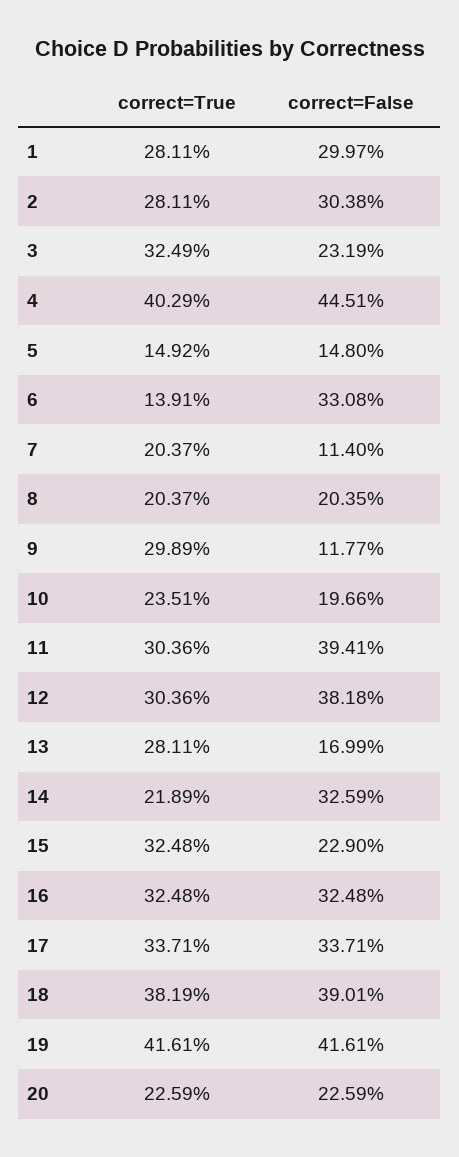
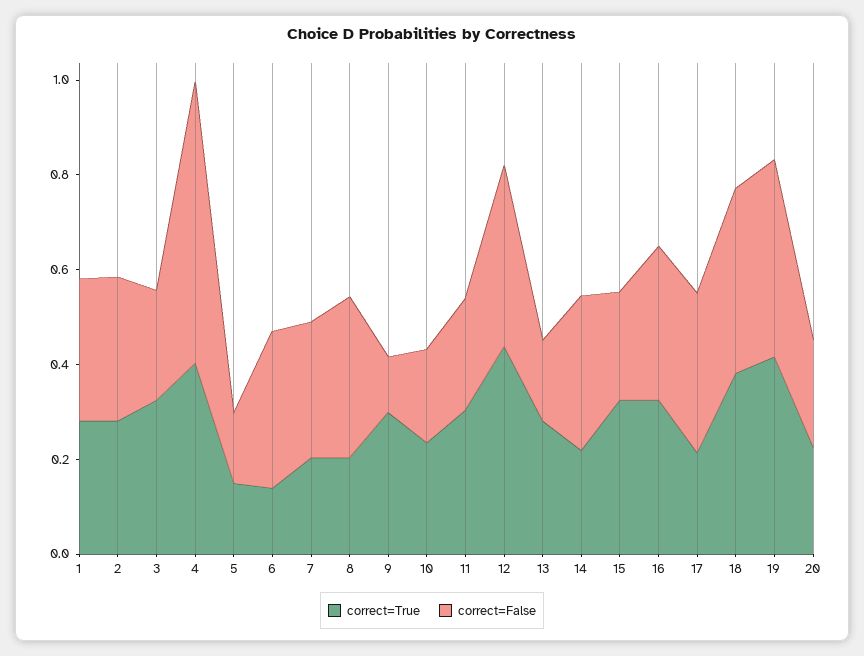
  {
    "correct=True": {
      "1": 0.2811,
      "2": 0.2811,
      "3": 0.3249,
      "4": 0.4029,
      "5": 0.1492,
      "6": 0.1391,
      "7": 0.2037,
      "8": 0.2037,
      "9": 0.2989,
      "10": 0.2351,
      "11": 0.3036,
-     "12": 0.3036,
+     "12": 0.45,
      "13": 0.2811,
      "14": 0.2189,
      "15": 0.3248,
      "16": 0.3248,
-     "17": 0.3371,
+     "17": 0.2,
      "18": 0.3819,
      "19": 0.4161,
      "20": 0.2259
    },
    "correct=False": {
      "1": 0.2997,
      "2": 0.3038,
      "3": 0.2319,
-     "4": 0.4451,
+     "4": 0.6,
      "5": 0.148,
      "6": 0.3308,
-     "7": 0.114,
+     "7": 0.3,
-     "8": 0.2035,
+     "8": 0.35,
      "9": 0.1177,
      "10": 0.1966,
-     "11": 0.3941,
+     "11": 0.25,
      "12": 0.3818,
      "13": 0.1699,
      "14": 0.3259,
      "15": 0.229,
      "16": 0.3248,
      "17": 0.3371,
      "18": 0.3901,
      "19": 0.4161,
      "20": 0.2259
    }
  }

